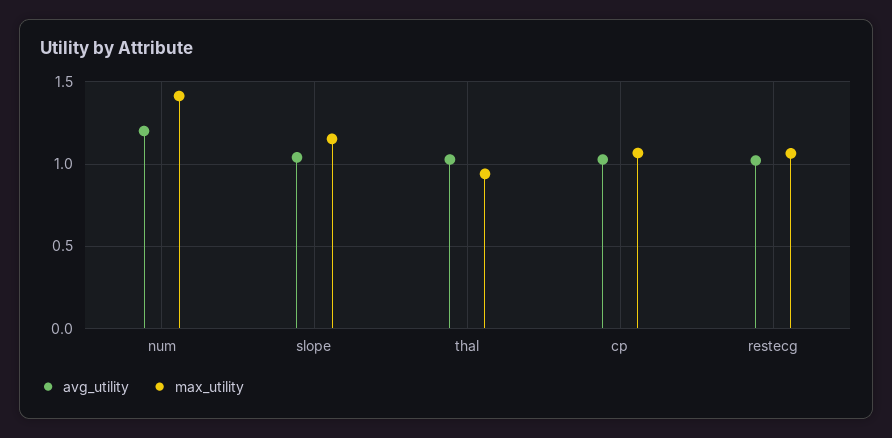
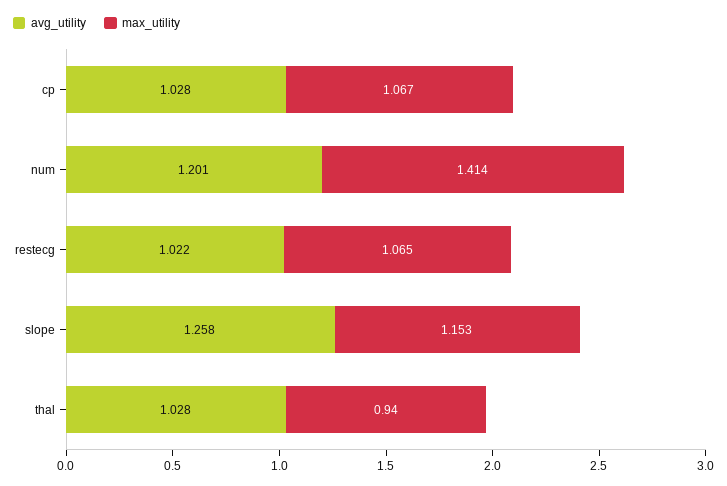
  {
    "avg_utility": {
      "num": 1.201,
-     "slope": 1.05,
+     "slope": 1.258,
      "thal": 1.028,
      "cp": 1.028,
      "restecg": 1.022
    },
    "max_utility": {
      "num": 1.414,
      "slope": 1.153,
      "thal": 0.94,
      "cp": 1.067,
      "restecg": 1.065
    }
  }

